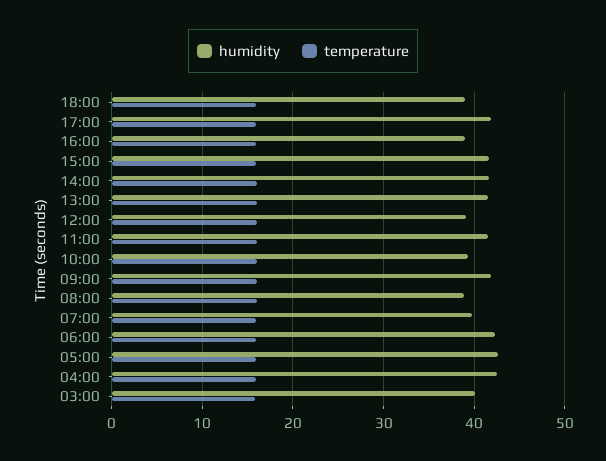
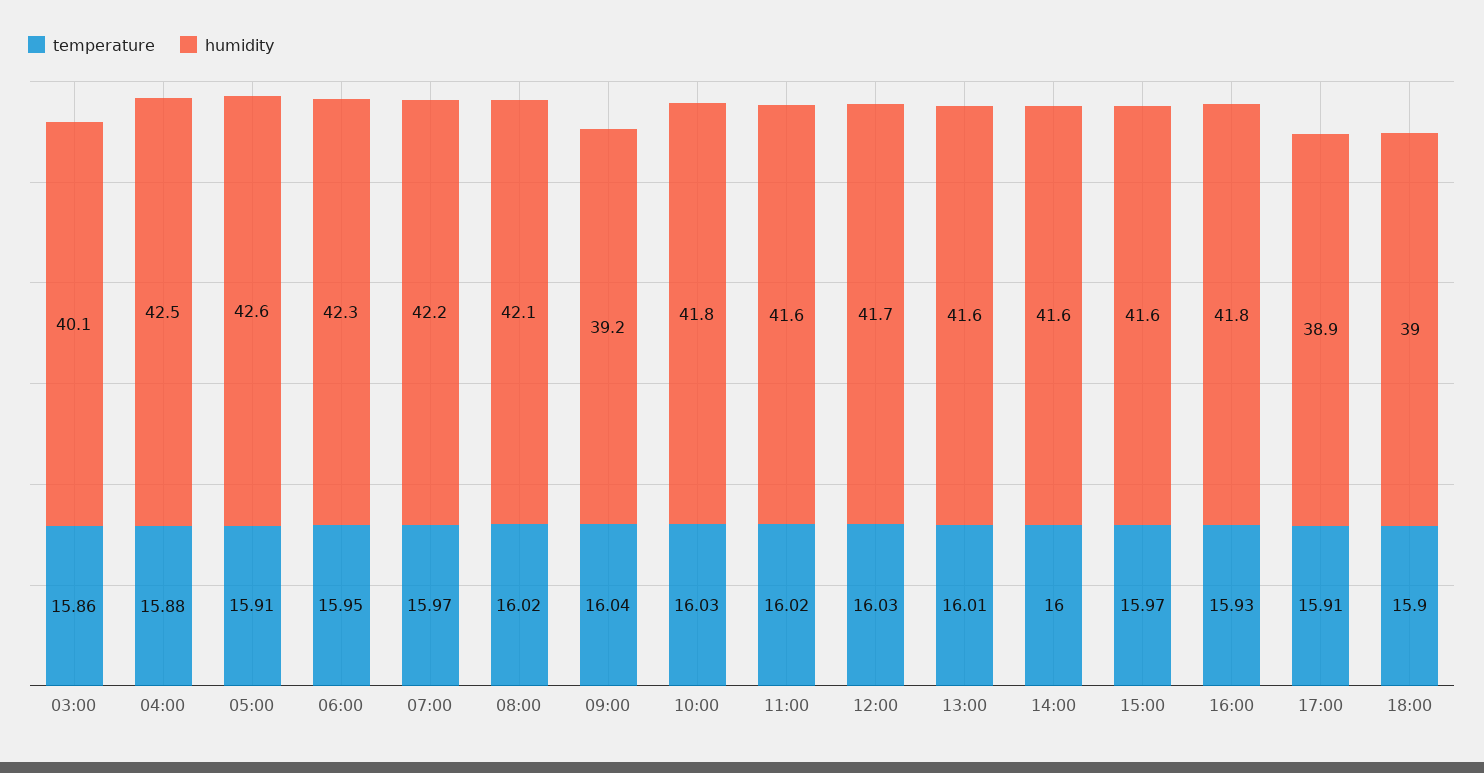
  {
    "humidity": {
      "18:00": 39,
-     "17:00": 42,
+     "17:00": 38.9,
-     "16:00": 39,
+     "16:00": 41.8,
      "15:00": 41.6,
      "14:00": 41.6,
      "13:00": 41.6,
-     "12:00": 39,
+     "12:00": 41.7,
      "11:00": 41.6,
-     "10:00": 39,
+     "10:00": 41.8,
-     "09:00": 42,
+     "09:00": 39.2,
-     "08:00": 39,
+     "08:00": 42.1,
-     "07:00": 40,
+     "07:00": 42.2,
      "06:00": 42.3,
      "05:00": 42.6,
      "04:00": 42.5,
      "03:00": 40.1
    },
    "temperature": {
      "18:00": 15.9,
      "17:00": 15.91,
      "16:00": 15.93,
      "15:00": 15.97,
      "14:00": 16,
      "13:00": 16.01,
      "12:00": 16.03,
      "11:00": 16.02,
      "10:00": 16.03,
      "09:00": 16.04,
      "08:00": 16.02,
      "07:00": 15.97,
      "06:00": 15.95,
      "05:00": 15.91,
      "04:00": 15.88,
      "03:00": 15.86
    }
  }

